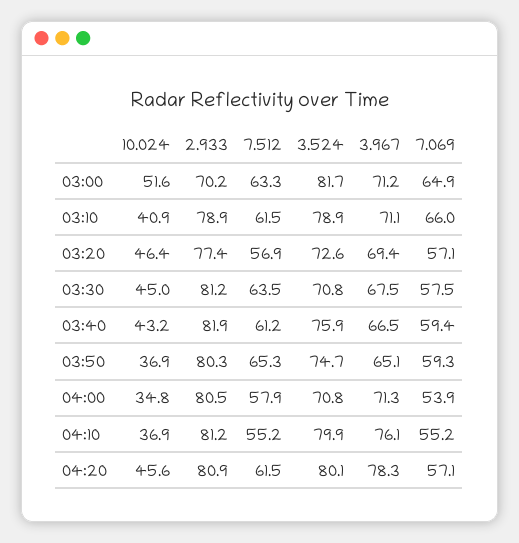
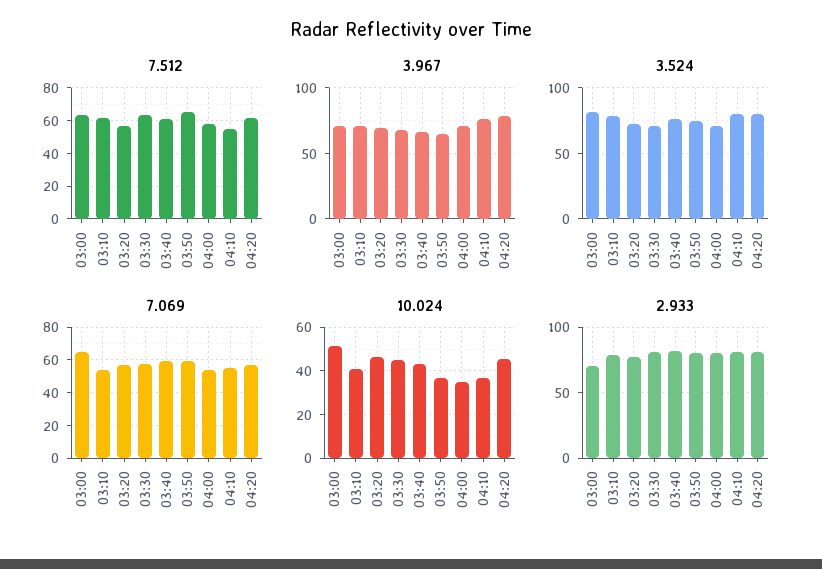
  {
    "10.024": {
      "03:00": 51.6,
      "03:10": 40.9,
      "03:20": 46.4,
      "03:30": 45,
      "03:40": 43.2,
      "03:50": 36.9,
      "04:00": 34.8,
      "04:10": 36.9,
      "04:20": 45.6
    },
    "2.933": {
      "03:00": 70.2,
      "03:10": 78.9,
      "03:20": 77.4,
      "03:30": 81.2,
      "03:40": 81.9,
      "03:50": 80.3,
      "04:00": 80.5,
      "04:10": 81.2,
      "04:20": 80.9
    },
    "7.512": {
      "03:00": 63.3,
      "03:10": 61.5,
      "03:20": 56.9,
      "03:30": 63.5,
      "03:40": 61.2,
      "03:50": 65.3,
      "04:00": 57.9,
      "04:10": 55.2,
      "04:20": 61.5
    },
    "3.524": {
      "03:00": 81.7,
      "03:10": 78.9,
      "03:20": 72.6,
      "03:30": 70.8,
      "03:40": 75.9,
      "03:50": 74.7,
      "04:00": 70.8,
      "04:10": 79.9,
      "04:20": 80.1
    },
    "3.967": {
      "03:00": 71.2,
      "03:10": 71.1,
      "03:20": 69.4,
      "03:30": 67.5,
      "03:40": 66.5,
      "03:50": 65.1,
      "04:00": 71.3,
      "04:10": 76.1,
      "04:20": 78.3
    },
    "7.069": {
      "03:00": 64.9,
-     "03:10": 66,
+     "03:10": 55,
      "03:20": 57.1,
      "03:30": 57.5,
      "03:40": 59.4,
      "03:50": 59.3,
      "04:00": 53.9,
      "04:10": 55.2,
      "04:20": 57.1
    }
  }

